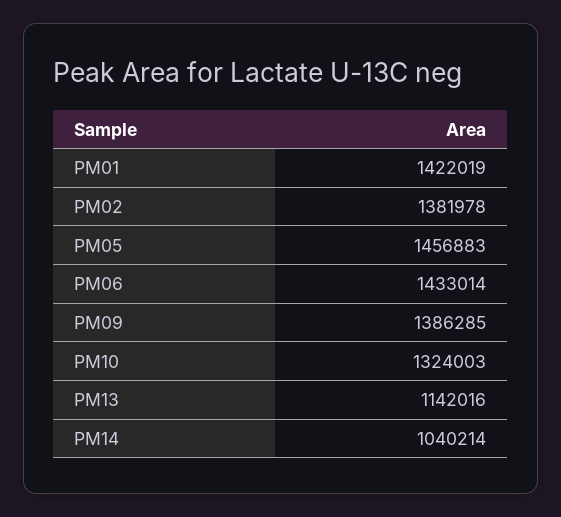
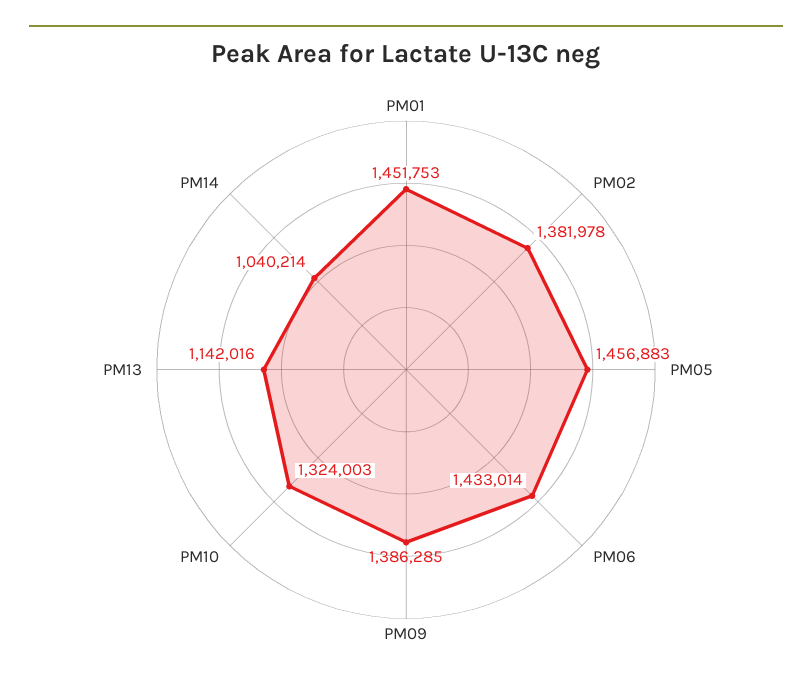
  {
-   "PM01": 1422019,
+   "PM01": 1451753,
    "PM02": 1381978,
    "PM05": 1456883,
    "PM06": 1433014,
    "PM09": 1386285,
    "PM10": 1324003,
    "PM13": 1142016,
    "PM14": 1040214
  }

